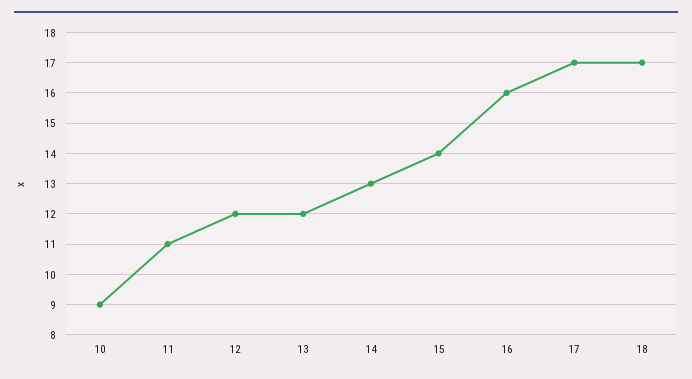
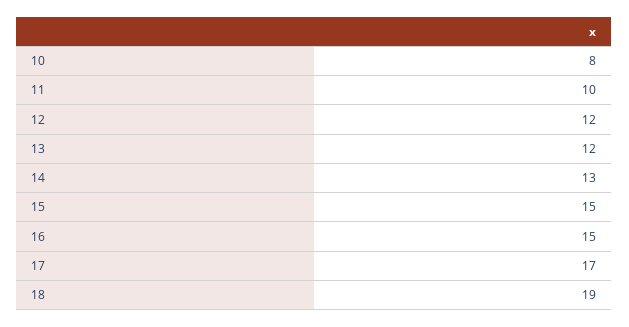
  {
-   "10": 9,
+   "10": 8,
-   "11": 11,
+   "11": 10,
    "12": 12,
    "13": 12,
    "14": 13,
-   "15": 14,
+   "15": 15,
-   "16": 16,
+   "16": 15,
    "17": 17,
-   "18": 17
+   "18": 19
  }

